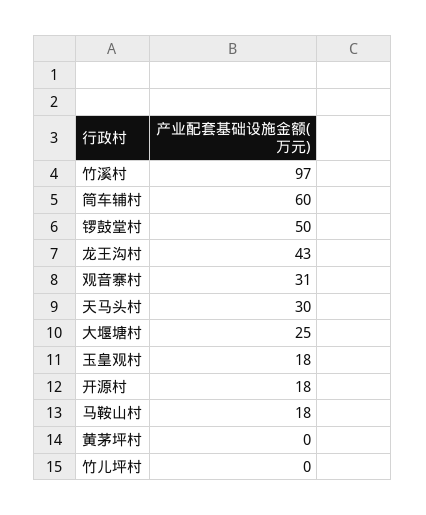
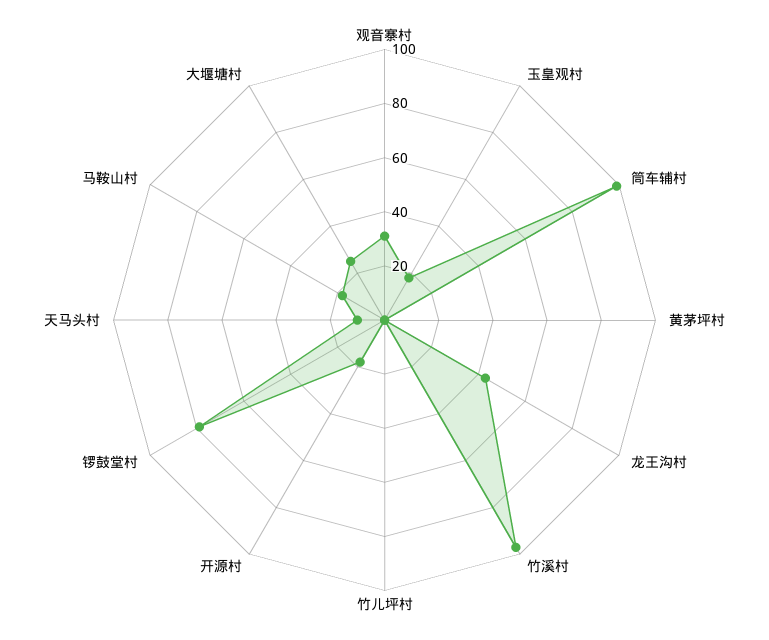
  {
    "竹溪村": 97,
-   "筒车辅村": 60,
+   "筒车辅村": 100,
-   "锣鼓堂村": 50,
+   "锣鼓堂村": 80,
    "龙王沟村": 43,
    "观音寨村": 31,
-   "天马头村": 30,
+   "天马头村": 10,
    "大堰塘村": 25,
    "玉皇观村": 18,
    "开源村": 18,
    "马鞍山村": 18,
    "黄茅坪村": 0,
    "竹儿坪村": 0
  }

